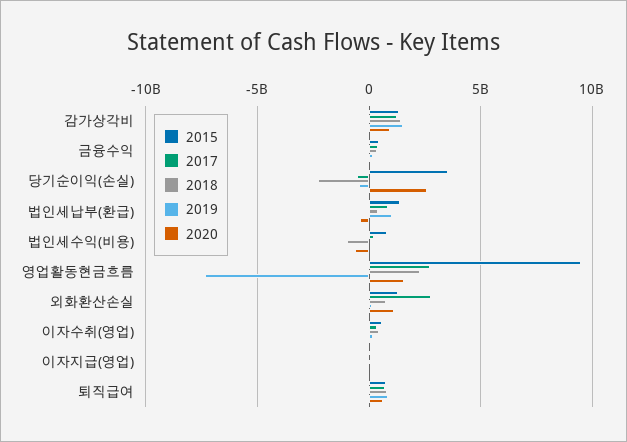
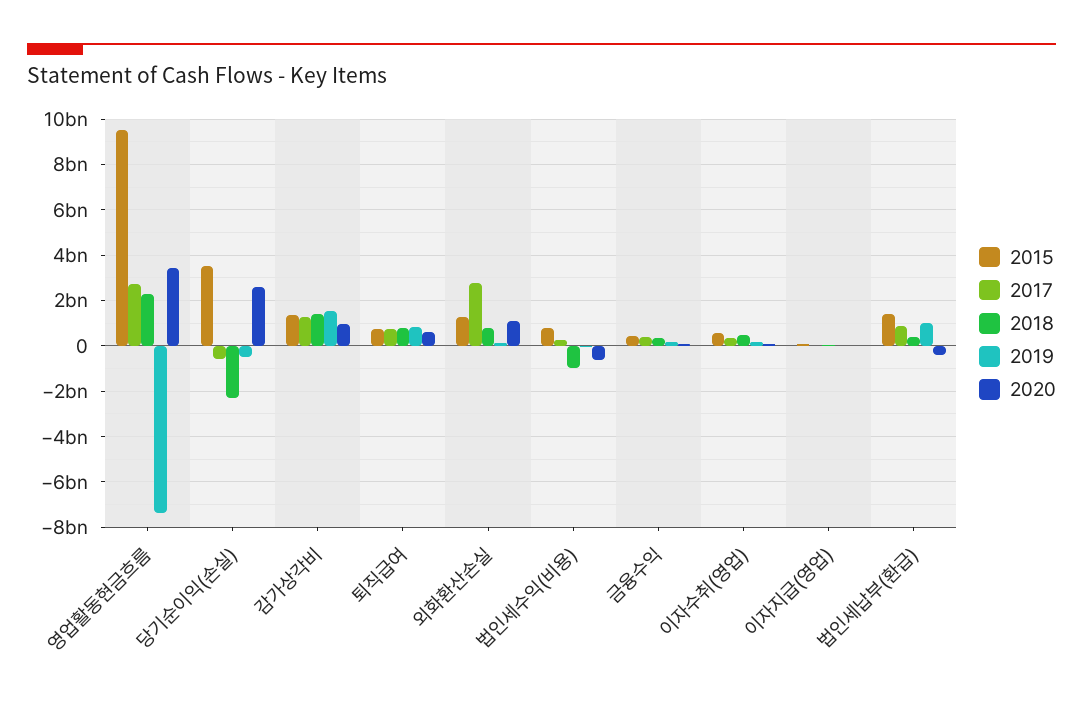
  {
    "2015": {
      "감가상각비": 1500000000,
      "금융수익": 500000000,
      "당기순이익(손실)": 3500000000,
      "법인세납부(환급)": 1500000000,
      "법인세수익(비용)": 1000000000,
      "영업활동현금흐름": 9500000000,
      "외화환산손실": 1500000000,
      "이자수취(영업)": 500000000,
      "이자지급(영업)": 0,
      "퇴직급여": 1000000000
    },
    "2017": {
      "감가상각비": 1500000000,
      "금융수익": 500000000,
      "당기순이익(손실)": -500000000,
      "법인세납부(환급)": 1000000000,
      "법인세수익(비용)": 0,
      "영업활동현금흐름": 2500000000,
      "외화환산손실": 3000000000,
      "이자수취(영업)": 500000000,
      "이자지급(영업)": 0,
      "퇴직급여": 500000000
    },
    "2018": {
      "감가상각비": 1500000000,
      "금융수익": 500000000,
      "당기순이익(손실)": -2500000000,
      "법인세납부(환급)": 500000000,
      "법인세수익(비용)": -1000000000,
      "영업활동현금흐름": 2500000000,
      "외화환산손실": 1000000000,
      "이자수취(영업)": 500000000,
      "이자지급(영업)": 0,
      "퇴직급여": 1000000000
    },
    "2019": {
      "감가상각비": 1500000000,
      "금융수익": 0,
      "당기순이익(손실)": -500000000,
      "법인세납부(환급)": 1000000000,
      "법인세수익(비용)": 0,
      "영업활동현금흐름": -7500000000,
      "외화환산손실": 0,
      "이자수취(영업)": 0,
      "이자지급(영업)": 0,
      "퇴직급여": 1000000000
    },
    "2020": {
      "감가상각비": 1000000000,
      "금융수익": 0,
      "당기순이익(손실)": 2500000000,
      "법인세납부(환급)": -500000000,
      "법인세수익(비용)": -500000000,
-     "영업활동현금흐름": 1500000000,
+     "영업활동현금흐름": 3500000000,
      "외화환산손실": 1000000000,
      "이자수취(영업)": 0,
      "이자지급(영업)": 0,
      "퇴직급여": 500000000
    }
  }

